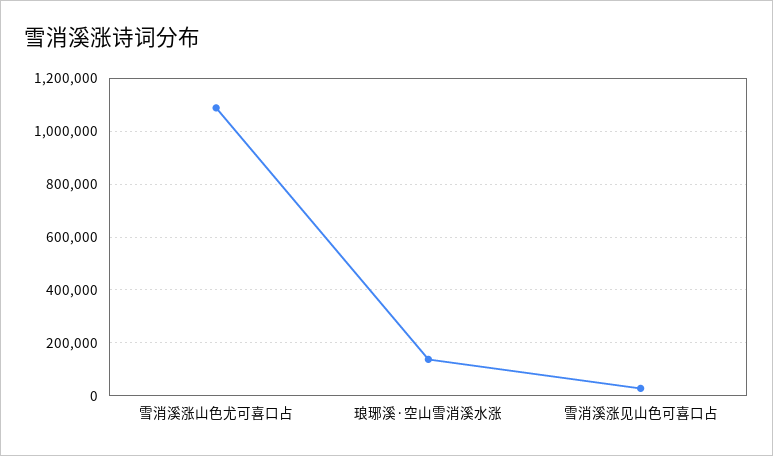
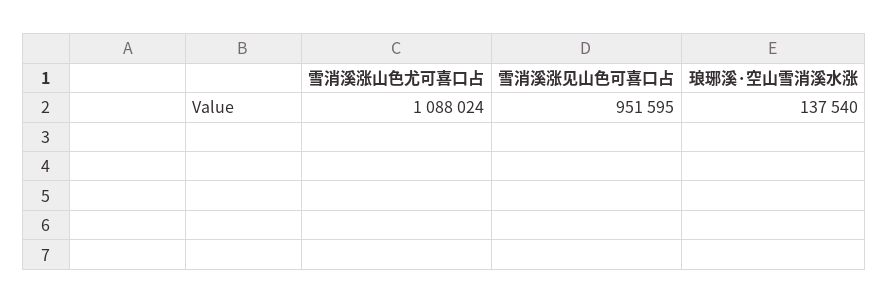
  {
    "雪消溪涨山色尤可喜口占": 1088024,
    "琅琊溪·空山雪消溪水涨": 137540,
-   "雪消溪涨见山色可喜口占": 25000
+   "雪消溪涨见山色可喜口占": 951595
  }

